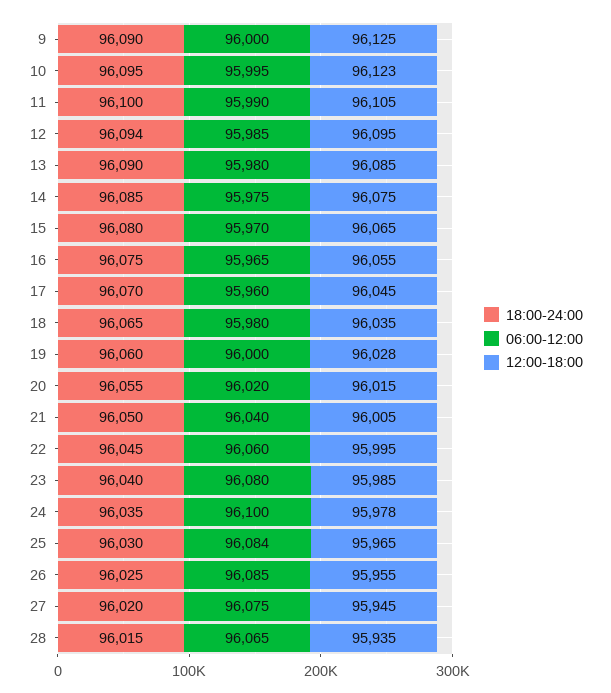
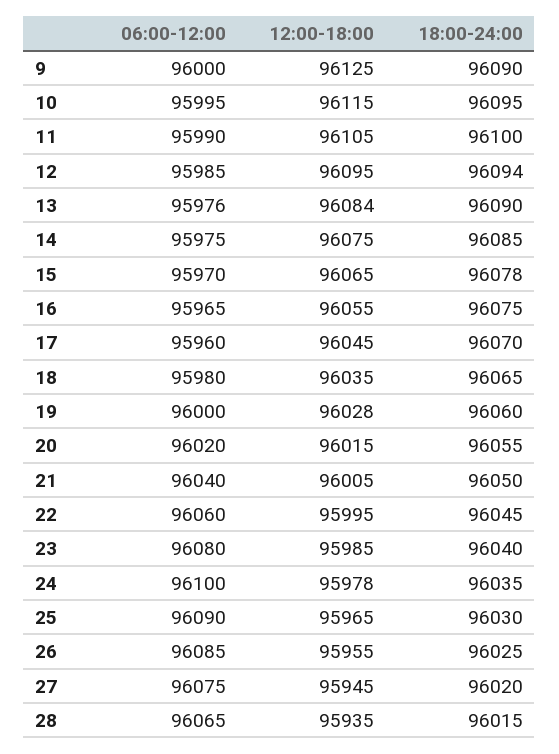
  {
    "18:00-24:00": {
      "9": 96090,
      "10": 96095,
      "11": 96100,
      "12": 96094,
      "13": 96090,
      "14": 96085,
-     "15": 96080,
+     "15": 96078,
      "16": 96075,
      "17": 96070,
      "18": 96065,
      "19": 96060,
      "20": 96055,
      "21": 96050,
      "22": 96045,
      "23": 96040,
      "24": 96035,
      "25": 96030,
      "26": 96025,
      "27": 96020,
      "28": 96015
    },
    "06:00-12:00": {
      "9": 96000,
      "10": 95995,
      "11": 95990,
      "12": 95985,
-     "13": 95980,
+     "13": 95976,
      "14": 95975,
      "15": 95970,
      "16": 95965,
      "17": 95960,
      "18": 95980,
      "19": 96000,
      "20": 96020,
      "21": 96040,
      "22": 96060,
      "23": 96080,
      "24": 96100,
-     "25": 96084,
+     "25": 96090,
      "26": 96085,
      "27": 96075,
      "28": 96065
    },
    "12:00-18:00": {
      "9": 96125,
-     "10": 96123,
+     "10": 96115,
      "11": 96105,
      "12": 96095,
-     "13": 96085,
+     "13": 96084,
      "14": 96075,
      "15": 96065,
      "16": 96055,
      "17": 96045,
      "18": 96035,
      "19": 96028,
      "20": 96015,
      "21": 96005,
      "22": 95995,
      "23": 95985,
      "24": 95978,
      "25": 95965,
      "26": 95955,
      "27": 95945,
      "28": 95935
    }
  }

